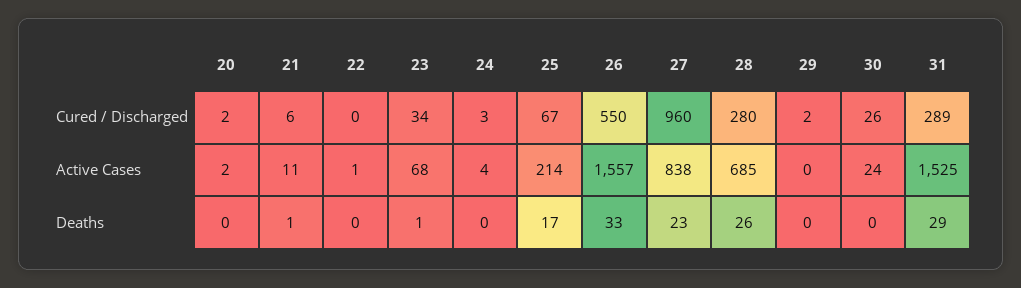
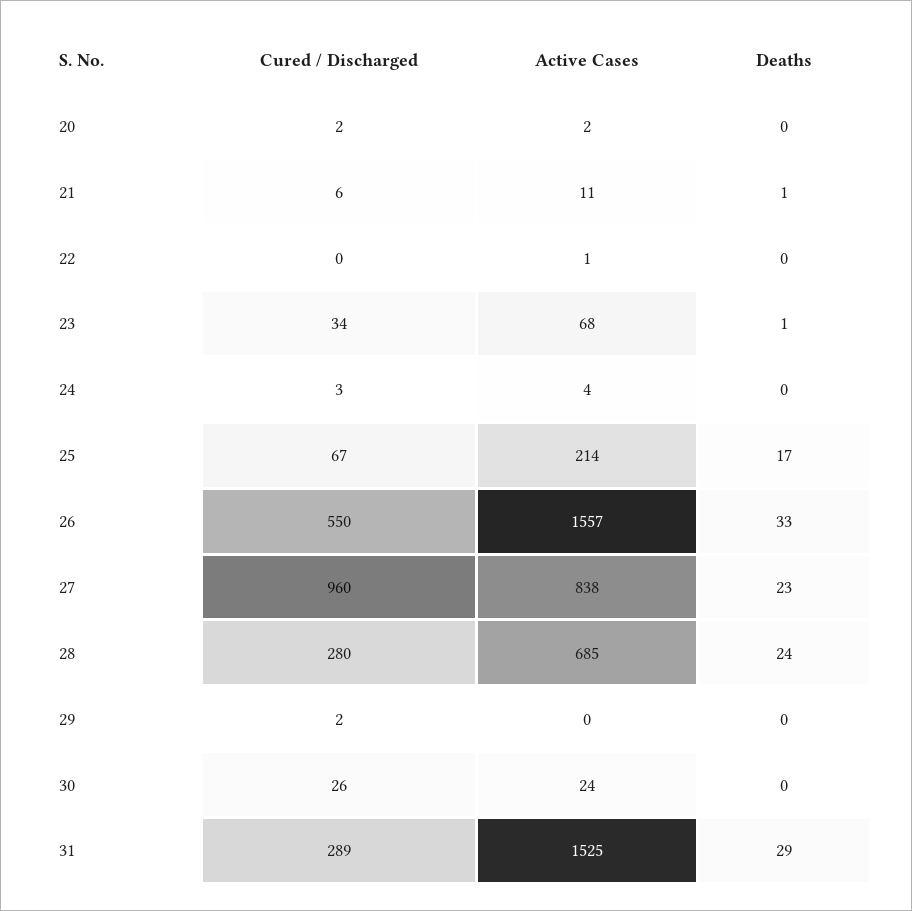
  {
    "20": {
      "Cured / Discharged": 2,
      "Active Cases": 2,
      "Deaths": 0
    },
    "21": {
      "Cured / Discharged": 6,
      "Active Cases": 11,
      "Deaths": 1
    },
    "22": {
      "Cured / Discharged": 0,
      "Active Cases": 1,
      "Deaths": 0
    },
    "23": {
      "Cured / Discharged": 34,
      "Active Cases": 68,
      "Deaths": 1
    },
    "24": {
      "Cured / Discharged": 3,
      "Active Cases": 4,
      "Deaths": 0
    },
    "25": {
      "Cured / Discharged": 67,
      "Active Cases": 214,
      "Deaths": 17
    },
    "26": {
      "Cured / Discharged": 550,
      "Active Cases": 1557,
      "Deaths": 33
    },
    "27": {
      "Cured / Discharged": 960,
      "Active Cases": 838,
      "Deaths": 23
    },
    "28": {
      "Cured / Discharged": 280,
      "Active Cases": 685,
-     "Deaths": 26
+     "Deaths": 24
    },
    "29": {
      "Cured / Discharged": 2,
      "Active Cases": 0,
      "Deaths": 0
    },
    "30": {
      "Cured / Discharged": 26,
      "Active Cases": 24,
      "Deaths": 0
    },
    "31": {
      "Cured / Discharged": 289,
      "Active Cases": 1525,
      "Deaths": 29
    }
  }

